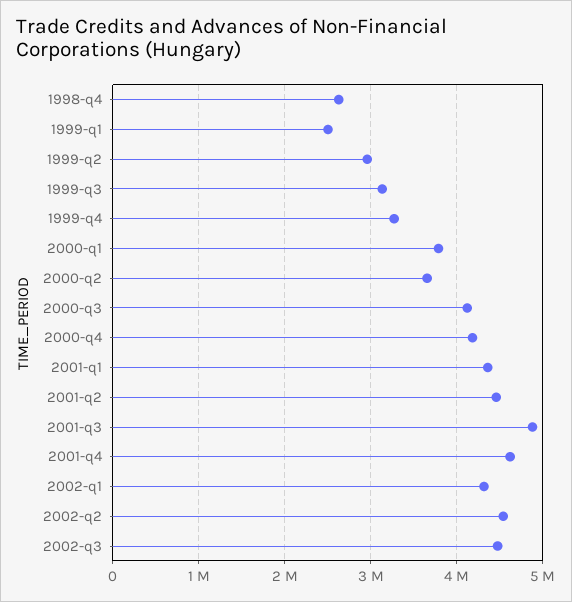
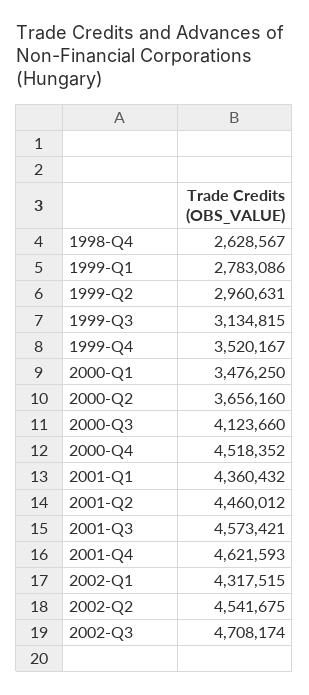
  {
    "1998-q4": 2628567,
-   "1999-q1": 2500000,
+   "1999-q1": 2783086,
    "1999-q2": 2960631,
    "1999-q3": 3134815,
-   "1999-q4": 3300000,
+   "1999-q4": 3520167,
-   "2000-q1": 3800000,
+   "2000-q1": 3476250,
    "2000-q2": 3656160,
    "2000-q3": 4123660,
-   "2000-q4": 4200000,
+   "2000-q4": 4518352,
    "2001-q1": 4360432,
    "2001-q2": 4460012,
-   "2001-q3": 4900000,
+   "2001-q3": 4573421,
    "2001-q4": 4621593,
    "2002-q1": 4317515,
    "2002-q2": 4541675,
-   "2002-q3": 4500000
+   "2002-q3": 4708174
  }

